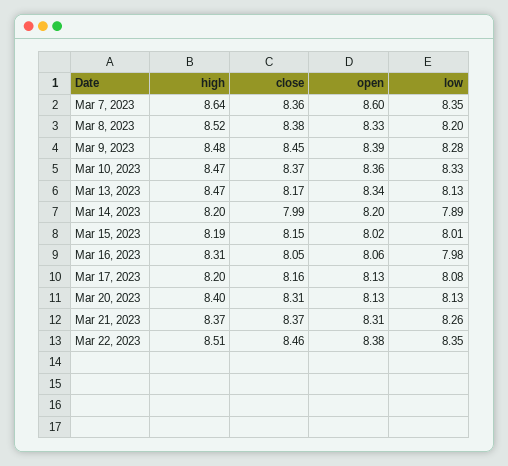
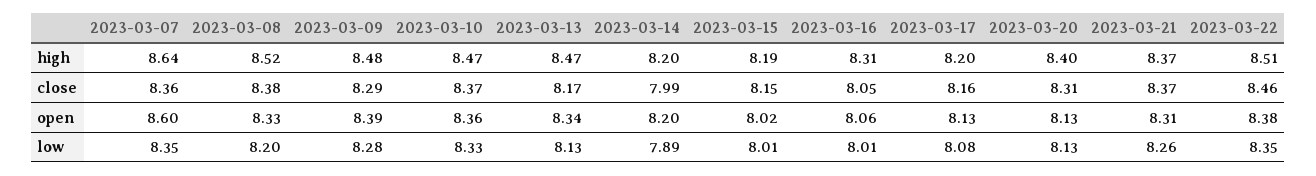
  {
    "high": {
      "Mar 7, 2023": 8.64,
      "Mar 8, 2023": 8.52,
      "Mar 9, 2023": 8.48,
      "Mar 10, 2023": 8.47,
      "Mar 13, 2023": 8.47,
      "Mar 14, 2023": 8.2,
      "Mar 15, 2023": 8.19,
      "Mar 16, 2023": 8.31,
      "Mar 17, 2023": 8.2,
      "Mar 20, 2023": 8.4,
      "Mar 21, 2023": 8.37,
      "Mar 22, 2023": 8.51
    },
    "close": {
      "Mar 7, 2023": 8.36,
      "Mar 8, 2023": 8.38,
-     "Mar 9, 2023": 8.45,
+     "Mar 9, 2023": 8.29,
      "Mar 10, 2023": 8.37,
      "Mar 13, 2023": 8.17,
      "Mar 14, 2023": 7.99,
      "Mar 15, 2023": 8.15,
      "Mar 16, 2023": 8.05,
      "Mar 17, 2023": 8.16,
      "Mar 20, 2023": 8.31,
      "Mar 21, 2023": 8.37,
      "Mar 22, 2023": 8.46
    },
    "open": {
      "Mar 7, 2023": 8.6,
      "Mar 8, 2023": 8.33,
      "Mar 9, 2023": 8.39,
      "Mar 10, 2023": 8.36,
      "Mar 13, 2023": 8.34,
      "Mar 14, 2023": 8.2,
      "Mar 15, 2023": 8.02,
      "Mar 16, 2023": 8.06,
      "Mar 17, 2023": 8.13,
      "Mar 20, 2023": 8.13,
      "Mar 21, 2023": 8.31,
      "Mar 22, 2023": 8.38
    },
    "low": {
      "Mar 7, 2023": 8.35,
      "Mar 8, 2023": 8.2,
      "Mar 9, 2023": 8.28,
      "Mar 10, 2023": 8.33,
      "Mar 13, 2023": 8.13,
      "Mar 14, 2023": 7.89,
      "Mar 15, 2023": 8.01,
-     "Mar 16, 2023": 7.98,
+     "Mar 16, 2023": 8.01,
      "Mar 17, 2023": 8.08,
      "Mar 20, 2023": 8.13,
      "Mar 21, 2023": 8.26,
      "Mar 22, 2023": 8.35
    }
  }

